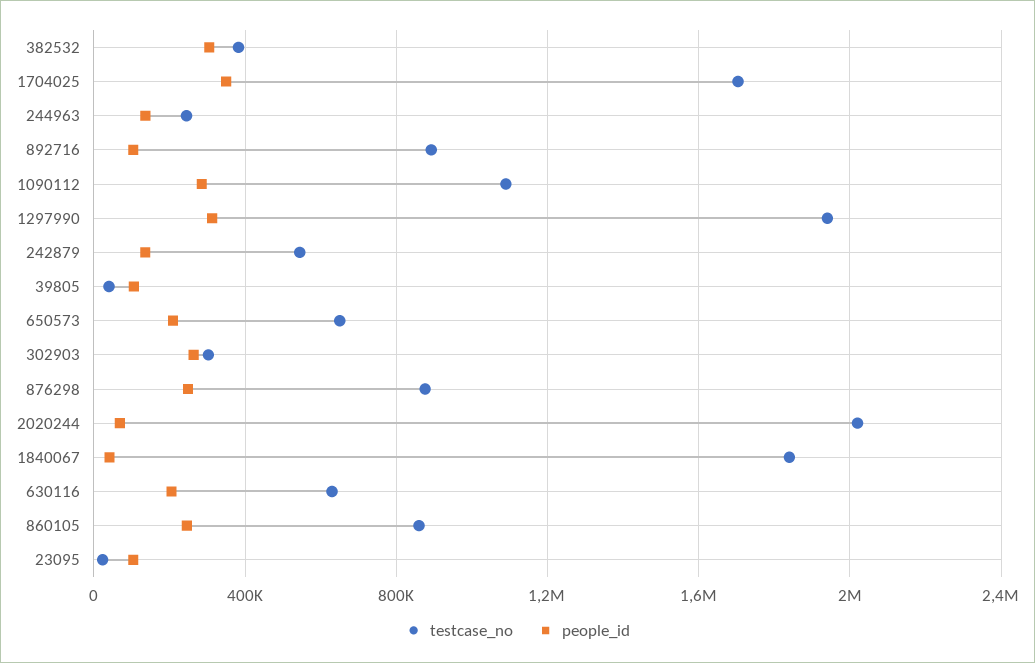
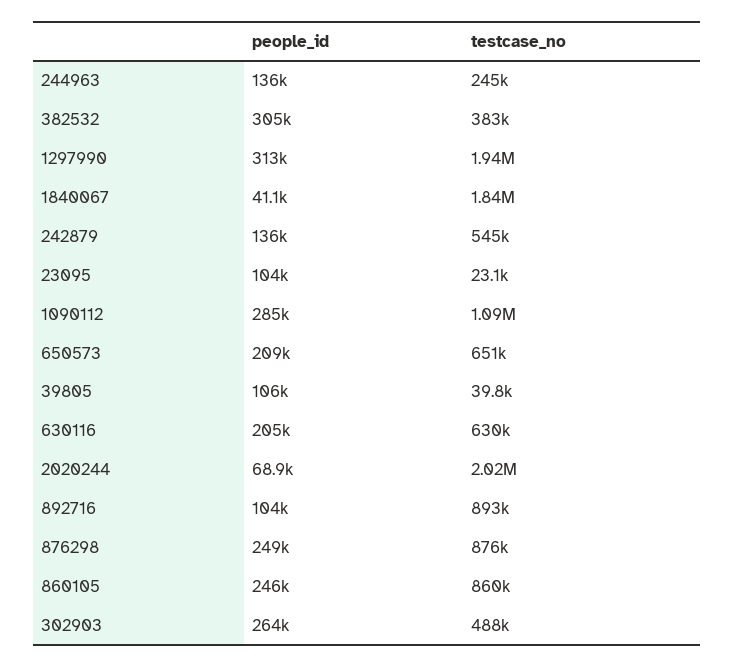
  {
    "testcase_no": {
      "382532": 383000,
-     "1704025": 1700000,
      "244963": 245000,
      "892716": 893000,
      "1090112": 1090000,
      "1297990": 1940000,
      "242879": 545000,
      "39805": 39800,
      "650573": 651000,
-     "302903": 300000,
+     "302903": 488000,
      "876298": 876000,
      "2020244": 2020000,
      "1840067": 1840000,
      "630116": 630000,
      "860105": 860000,
      "23095": 23100
    },
    "people_id": {
      "382532": 305000,
-     "1704025": 350000,
      "244963": 136000,
      "892716": 104000,
      "1090112": 285000,
      "1297990": 313000,
      "242879": 136000,
      "39805": 106000,
      "650573": 209000,
      "302903": 264000,
      "876298": 249000,
      "2020244": 68900,
      "1840067": 41100,
      "630116": 205000,
      "860105": 246000,
      "23095": 104000
    }
  }

